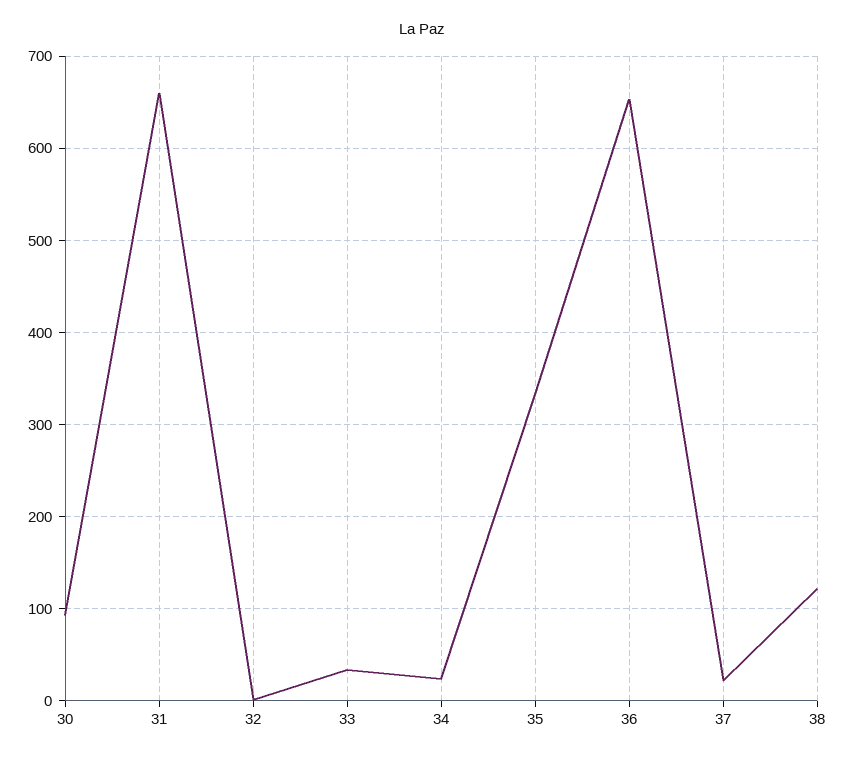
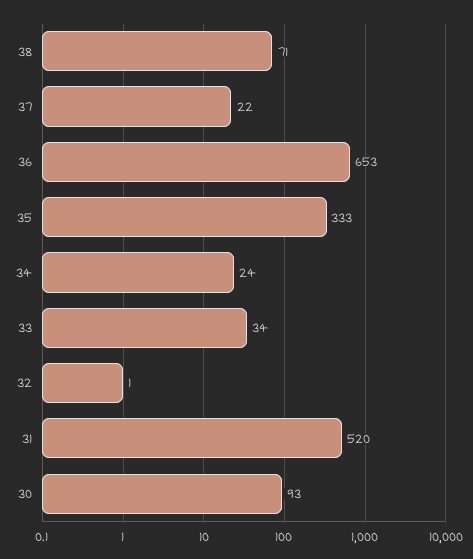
  {
    "30": 93,
-   "31": 660,
+   "31": 520,
    "32": 1,
    "33": 34,
    "34": 24,
    "35": 333,
    "36": 653,
    "37": 22,
-   "38": 120
+   "38": 71
  }

